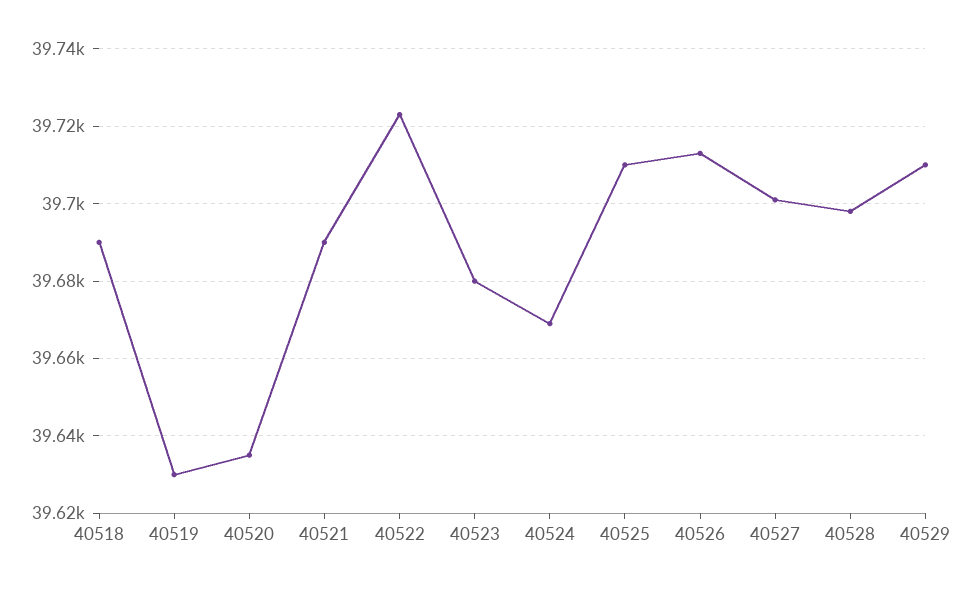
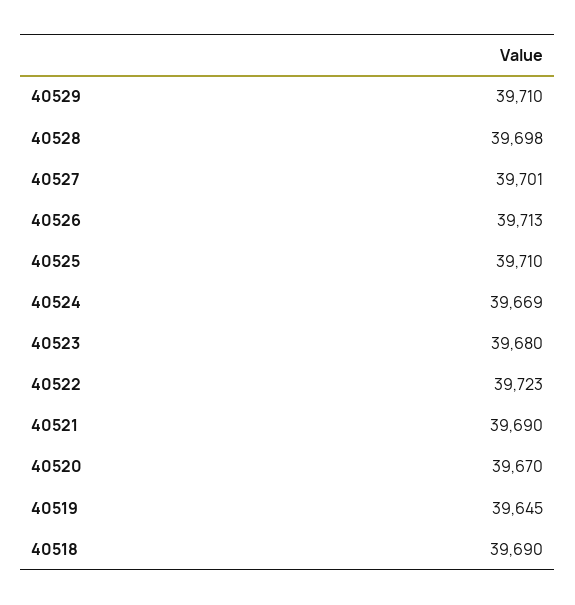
  {
    "40518": 39690,
-   "40519": 39630,
+   "40519": 39645,
-   "40520": 39635,
+   "40520": 39670,
    "40521": 39690,
    "40522": 39723,
    "40523": 39680,
    "40524": 39669,
    "40525": 39710,
    "40526": 39713,
    "40527": 39701,
    "40528": 39698,
    "40529": 39710
  }

